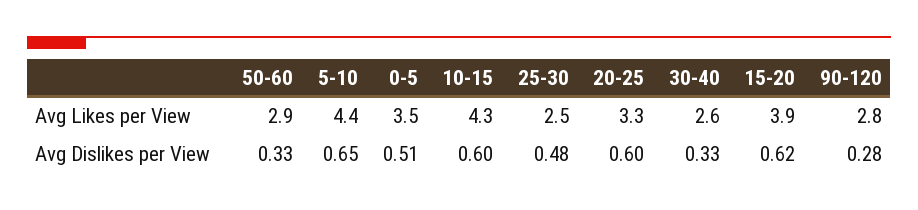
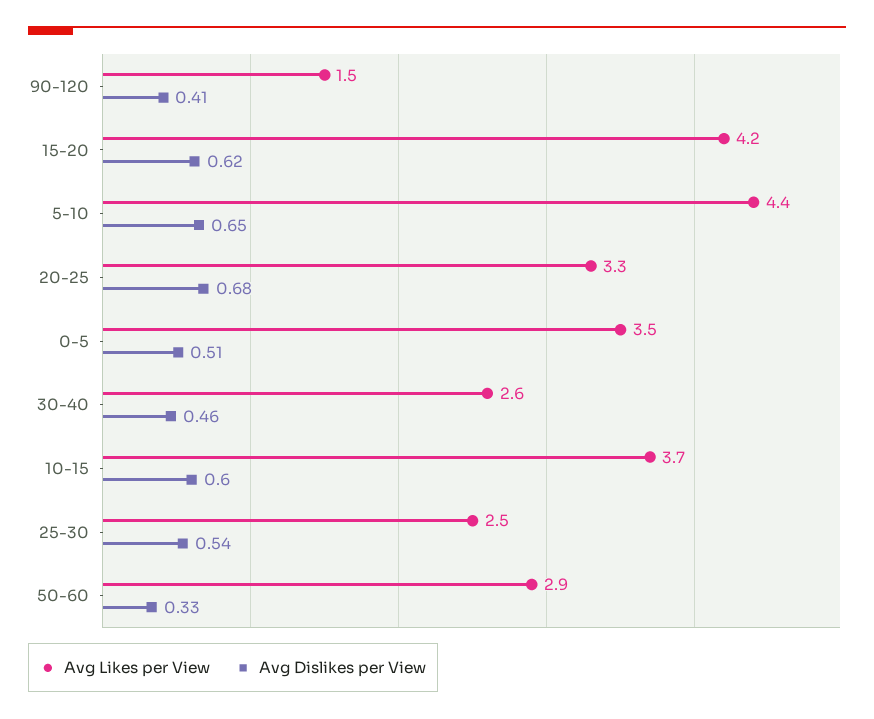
  {
    "Avg Likes per View": {
      "50-60": 2.9,
      "5-10": 4.4,
      "0-5": 3.5,
-     "10-15": 4.3,
+     "10-15": 3.7,
      "25-30": 2.5,
      "20-25": 3.3,
      "30-40": 2.6,
-     "15-20": 3.9,
+     "15-20": 4.2,
-     "90-120": 2.8
+     "90-120": 1.5
    },
    "Avg Dislikes per View": {
      "50-60": 0.33,
      "5-10": 0.65,
      "0-5": 0.51,
      "10-15": 0.6,
-     "25-30": 0.48,
+     "25-30": 0.54,
-     "20-25": 0.6,
+     "20-25": 0.68,
-     "30-40": 0.33,
+     "30-40": 0.46,
      "15-20": 0.62,
-     "90-120": 0.28
+     "90-120": 0.41
    }
  }

